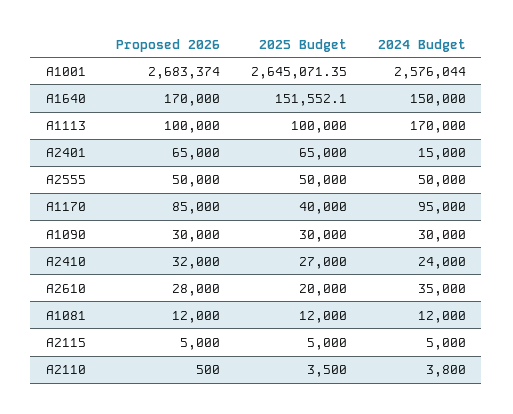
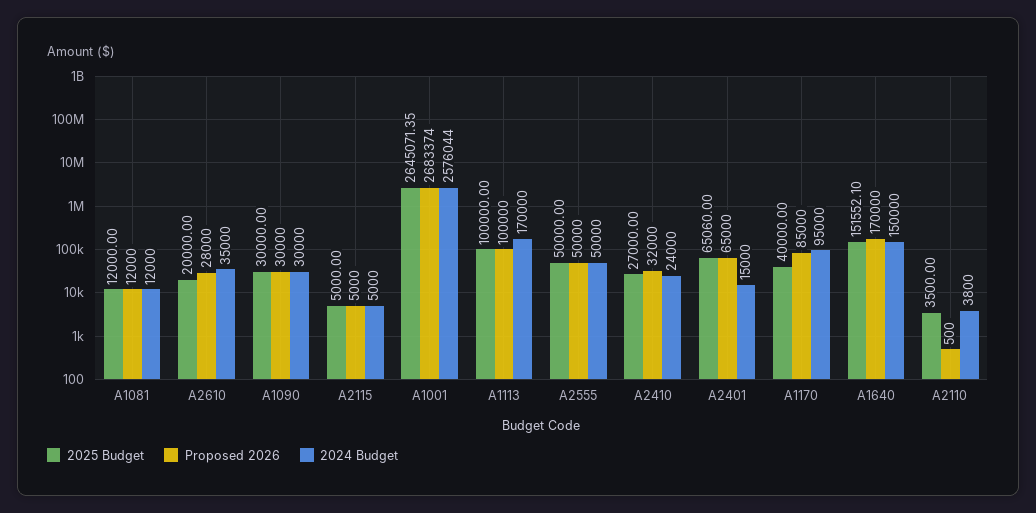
  {
    "Proposed 2026": {
      "A1001": 2683374,
      "A1640": 170000,
      "A1113": 100000,
      "A2401": 65000,
      "A2555": 50000,
      "A1170": 85000,
      "A1090": 30000,
      "A2410": 32000,
      "A2610": 28000,
      "A1081": 12000,
      "A2115": 5000,
      "A2110": 500
    },
    "2025 Budget": {
      "A1001": 2645071.35,
      "A1640": 151552.1,
      "A1113": 100000,
-     "A2401": 65000,
+     "A2401": 65060,
      "A2555": 50000,
      "A1170": 40000,
      "A1090": 30000,
      "A2410": 27000,
      "A2610": 20000,
      "A1081": 12000,
      "A2115": 5000,
      "A2110": 3500
    },
    "2024 Budget": {
      "A1001": 2576044,
      "A1640": 150000,
      "A1113": 170000,
      "A2401": 15000,
      "A2555": 50000,
      "A1170": 95000,
      "A1090": 30000,
      "A2410": 24000,
      "A2610": 35000,
      "A1081": 12000,
      "A2115": 5000,
      "A2110": 3800
    }
  }

